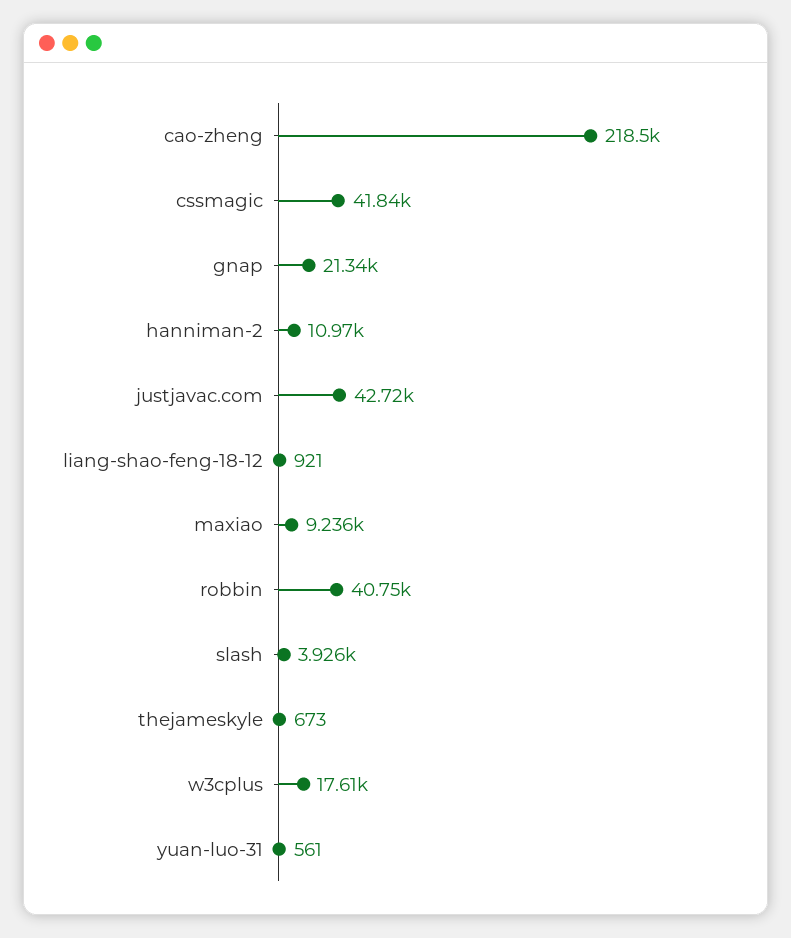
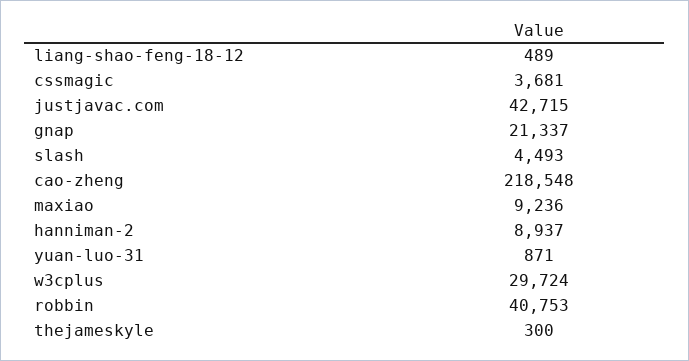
  {
    "cao-zheng": 218548,
-   "cssmagic": 41840,
+   "cssmagic": 3681,
    "gnap": 21337,
-   "hanniman-2": 10970,
+   "hanniman-2": 8937,
    "justjavac.com": 42715,
-   "liang-shao-feng-18-12": 921,
+   "liang-shao-feng-18-12": 489,
    "maxiao": 9236,
    "robbin": 40753,
-   "slash": 3926,
+   "slash": 4493,
-   "thejameskyle": 673,
+   "thejameskyle": 300,
-   "w3cplus": 17610,
+   "w3cplus": 29724,
-   "yuan-luo-31": 561
+   "yuan-luo-31": 871
  }

